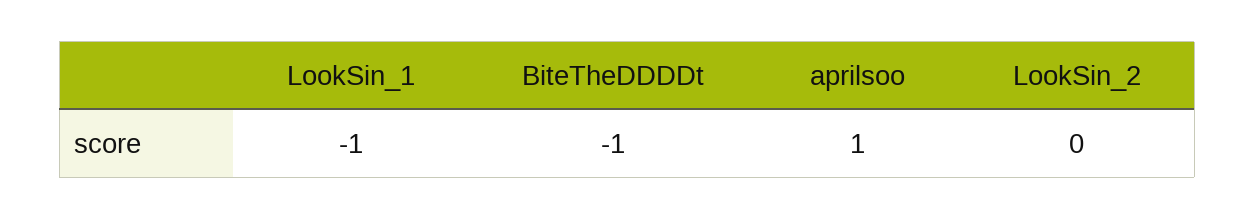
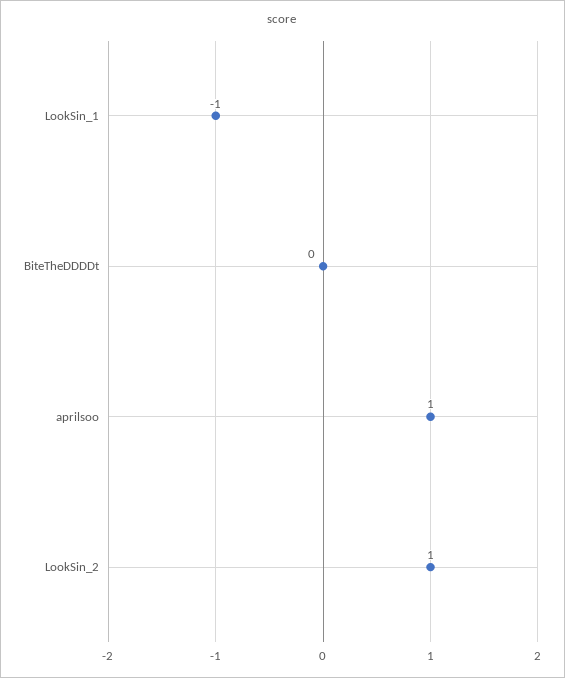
  {
    "LookSin_1": -1,
-   "BiteTheDDDDt": -1,
+   "BiteTheDDDDt": 0,
    "aprilsoo": 1,
-   "LookSin_2": 0
+   "LookSin_2": 1
  }

